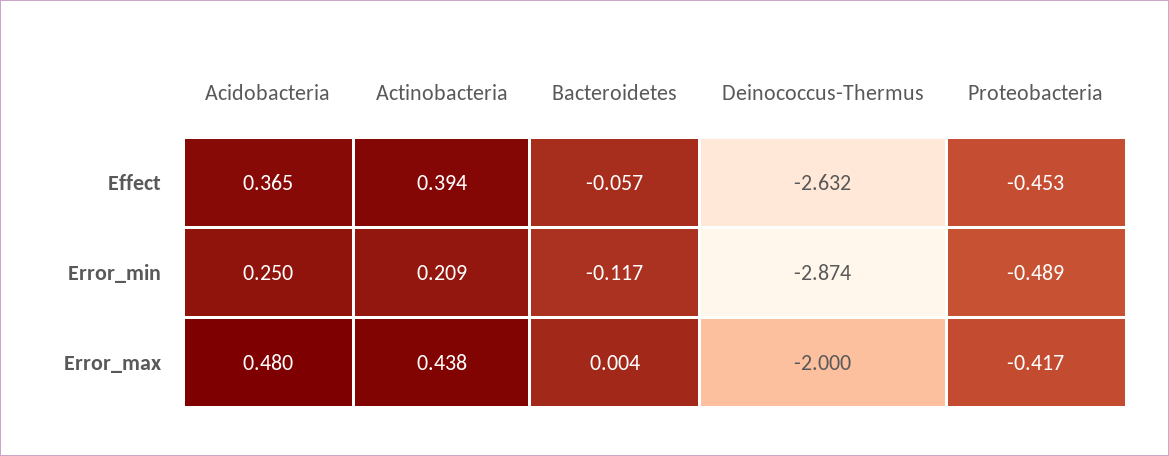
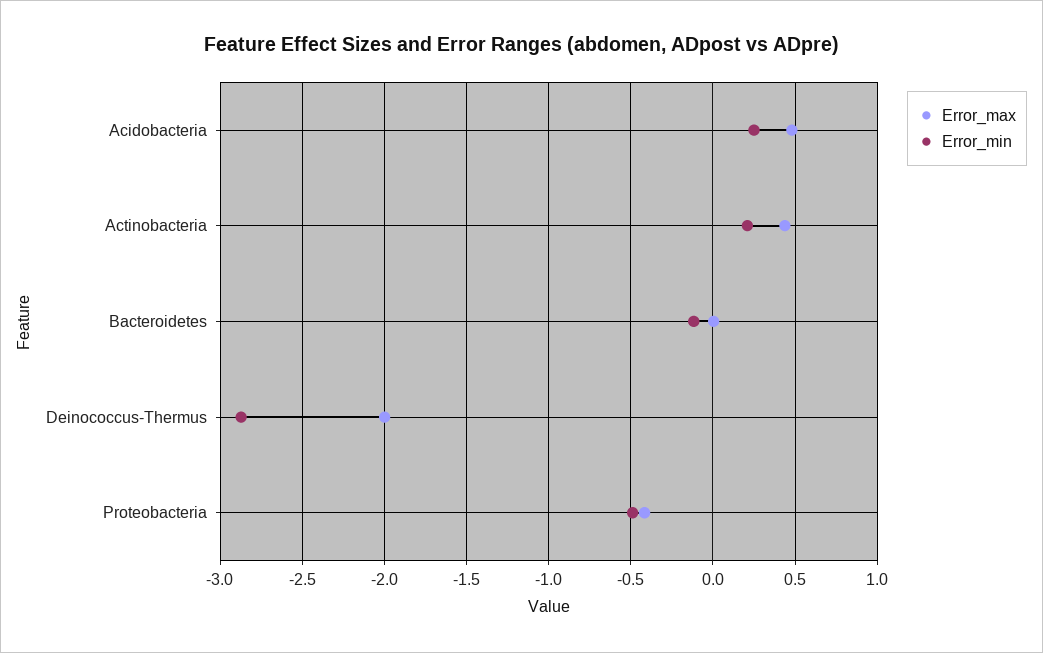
  {
-   "Effect": {
-     "Acidobacteria": 0.365,
-     "Actinobacteria": 0.394,
-     "Bacteroidetes": -0.057,
-     "Deinococcus-Thermus": -2.632,
-     "Proteobacteria": -0.453
-   },
    "Error_min": {
      "Acidobacteria": 0.25,
      "Actinobacteria": 0.209,
      "Bacteroidetes": -0.117,
      "Deinococcus-Thermus": -2.874,
      "Proteobacteria": -0.489
    },
    "Error_max": {
      "Acidobacteria": 0.48,
      "Actinobacteria": 0.438,
      "Bacteroidetes": 0.004,
      "Deinococcus-Thermus": -2,
      "Proteobacteria": -0.417
    }
  }

